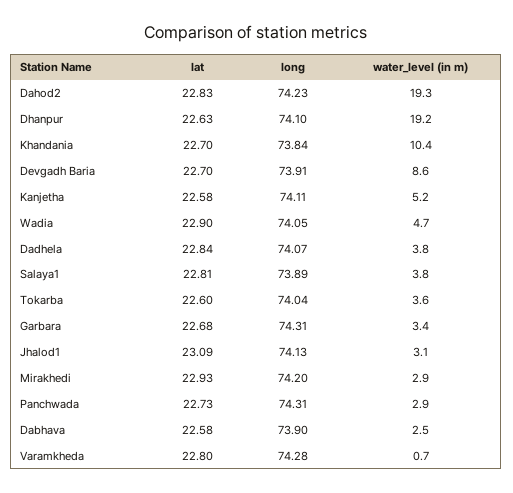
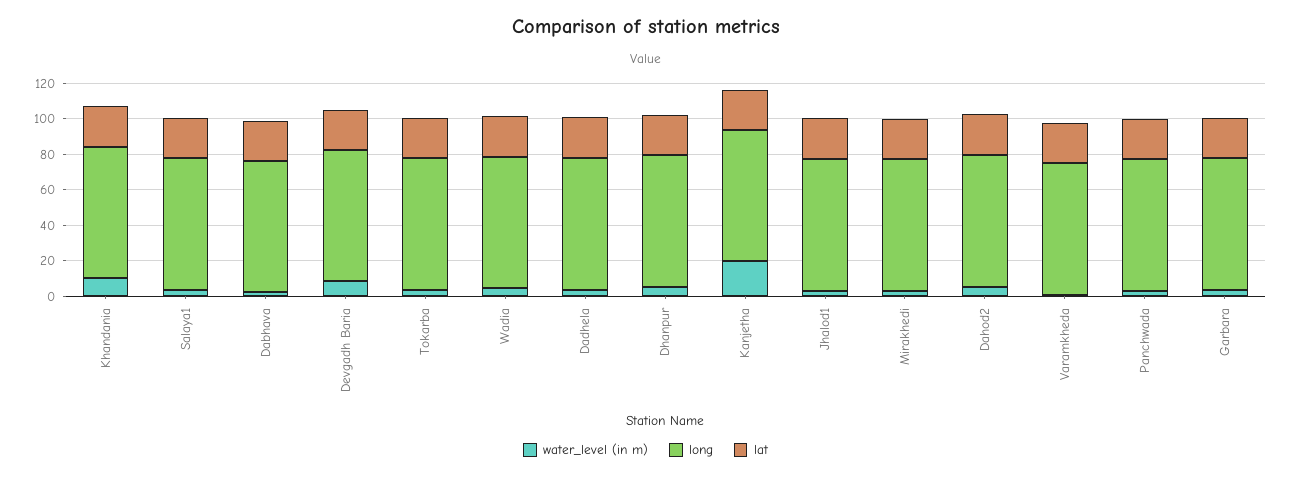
  {
    "lat": {
      "Dahod2": 22.83,
      "Dhanpur": 22.63,
      "Khandania": 22.7,
      "Devgadh Baria": 22.7,
      "Kanjetha": 22.58,
      "Wadia": 22.9,
      "Dadhela": 22.84,
      "Salaya1": 22.81,
      "Tokarba": 22.6,
      "Garbara": 22.68,
      "Jhalod1": 23.09,
      "Mirakhedi": 22.93,
      "Panchwada": 22.73,
      "Dabhava": 22.58,
      "Varamkheda": 22.8
    },
    "long": {
      "Dahod2": 74.23,
      "Dhanpur": 74.1,
      "Khandania": 73.84,
      "Devgadh Baria": 73.91,
      "Kanjetha": 74.11,
      "Wadia": 74.05,
      "Dadhela": 74.07,
      "Salaya1": 73.89,
      "Tokarba": 74.04,
      "Garbara": 74.31,
      "Jhalod1": 74.13,
      "Mirakhedi": 74.2,
      "Panchwada": 74.31,
      "Dabhava": 73.9,
      "Varamkheda": 74.28
    },
    "water_level (in m)": {
-     "Dahod2": 19.3,
+     "Dahod2": 5,
-     "Dhanpur": 19.2,
+     "Dhanpur": 5,
      "Khandania": 10.4,
      "Devgadh Baria": 8.6,
-     "Kanjetha": 5.2,
+     "Kanjetha": 20,
      "Wadia": 4.7,
      "Dadhela": 3.8,
      "Salaya1": 3.8,
      "Tokarba": 3.6,
      "Garbara": 3.4,
      "Jhalod1": 3.1,
      "Mirakhedi": 2.9,
      "Panchwada": 2.9,
      "Dabhava": 2.5,
      "Varamkheda": 0.7
    }
  }

